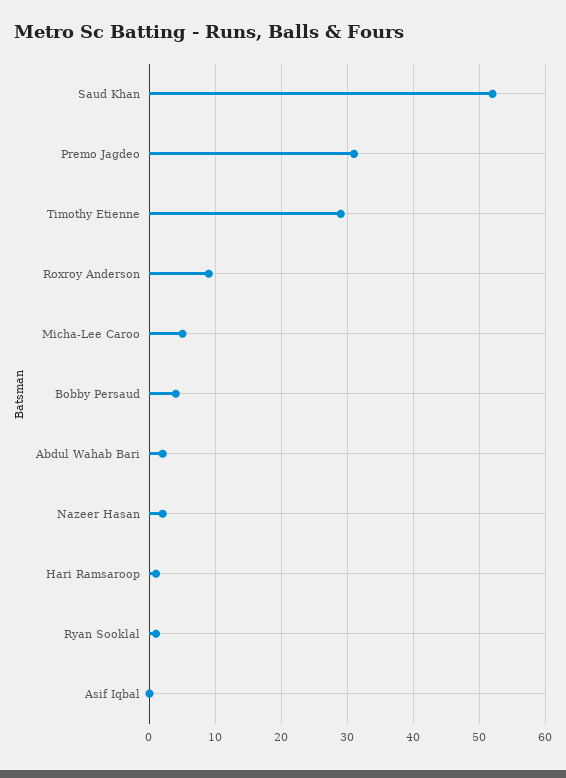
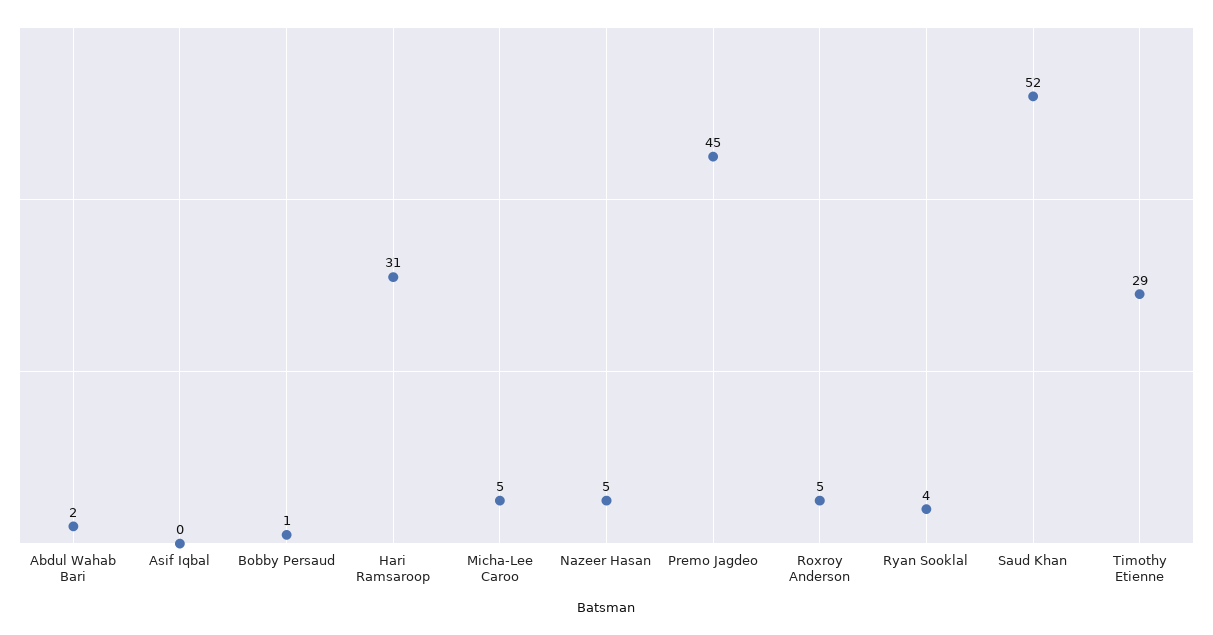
  {
    "Saud Khan": 52,
-   "Premo Jagdeo": 31,
+   "Premo Jagdeo": 45,
    "Timothy Etienne": 29,
-   "Roxroy Anderson": 9,
+   "Roxroy Anderson": 5,
    "Micha-Lee Caroo": 5,
-   "Bobby Persaud": 4,
+   "Bobby Persaud": 1,
    "Abdul Wahab Bari": 2,
-   "Nazeer Hasan": 2,
+   "Nazeer Hasan": 5,
-   "Hari Ramsaroop": 1,
+   "Hari Ramsaroop": 31,
-   "Ryan Sooklal": 1,
+   "Ryan Sooklal": 4,
    "Asif Iqbal": 0
  }

